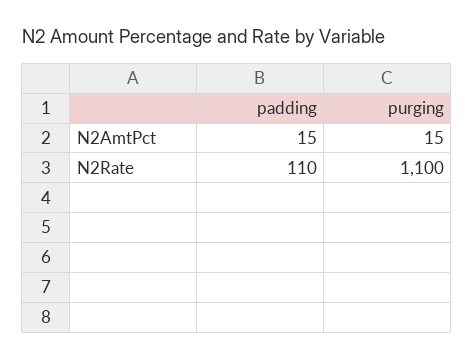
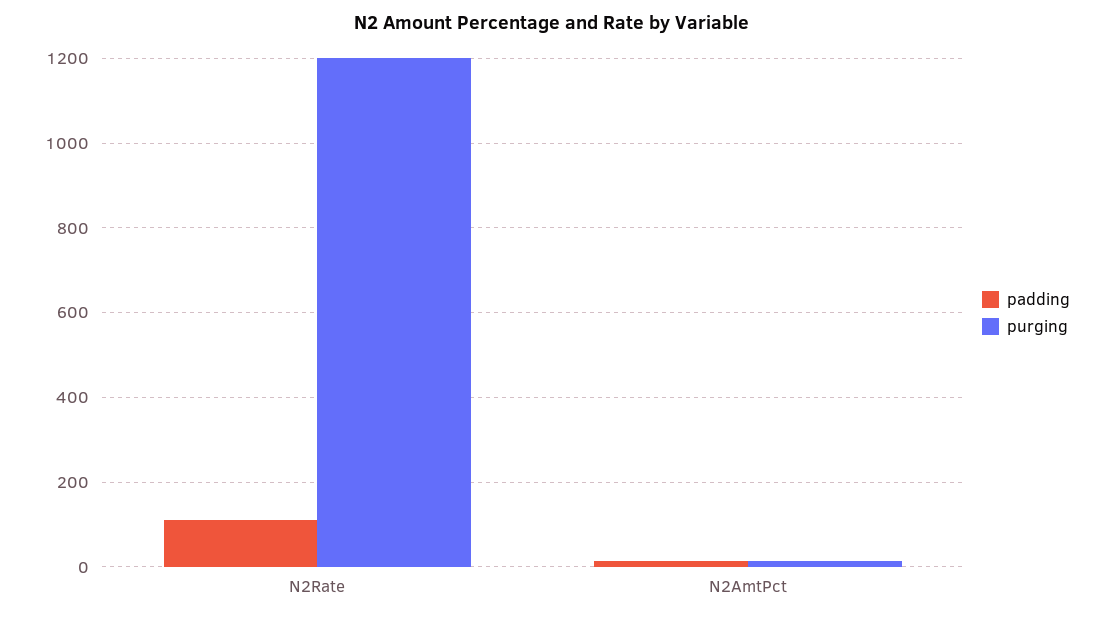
  {
    "padding": {
      "N2AmtPct": 15,
      "N2Rate": 110
    },
    "purging": {
      "N2AmtPct": 15,
-     "N2Rate": 1100
+     "N2Rate": 1200
    }
  }

